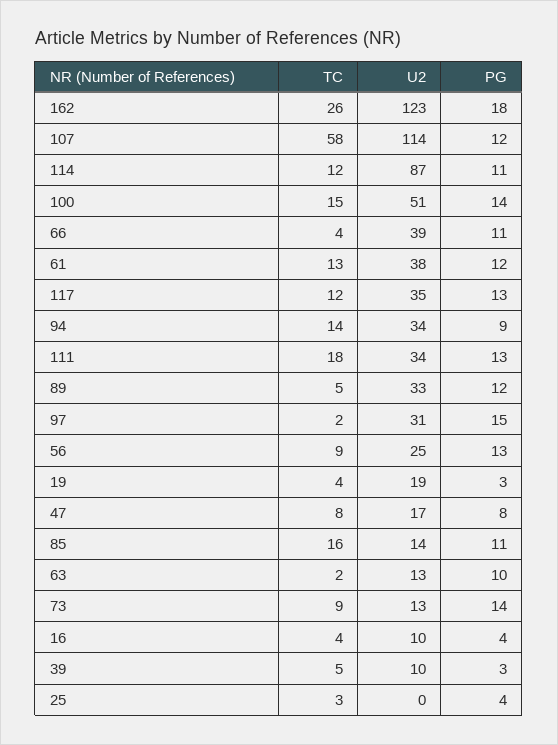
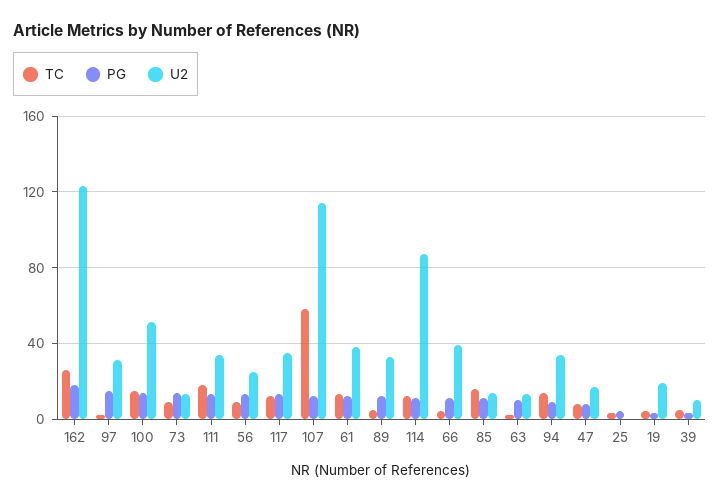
  {
    "TC": {
      "162": 26,
      "107": 58,
      "114": 12,
      "100": 15,
      "66": 4,
      "61": 13,
      "117": 12,
      "94": 14,
      "111": 18,
      "89": 5,
      "97": 2,
      "56": 9,
      "19": 4,
      "47": 8,
      "85": 16,
      "63": 2,
      "73": 9,
-     "16": 4,
      "39": 5,
      "25": 3
    },
    "U2": {
      "162": 123,
      "107": 114,
      "114": 87,
      "100": 51,
      "66": 39,
      "61": 38,
      "117": 35,
      "94": 34,
      "111": 34,
      "89": 33,
      "97": 31,
      "56": 25,
      "19": 19,
      "47": 17,
      "85": 14,
      "63": 13,
      "73": 13,
-     "16": 10,
      "39": 10,
      "25": 0
    },
    "PG": {
      "162": 18,
      "107": 12,
      "114": 11,
      "100": 14,
      "66": 11,
      "61": 12,
      "117": 13,
      "94": 9,
      "111": 13,
      "89": 12,
      "97": 15,
      "56": 13,
      "19": 3,
      "47": 8,
      "85": 11,
      "63": 10,
      "73": 14,
-     "16": 4,
      "39": 3,
      "25": 4
    }
  }

